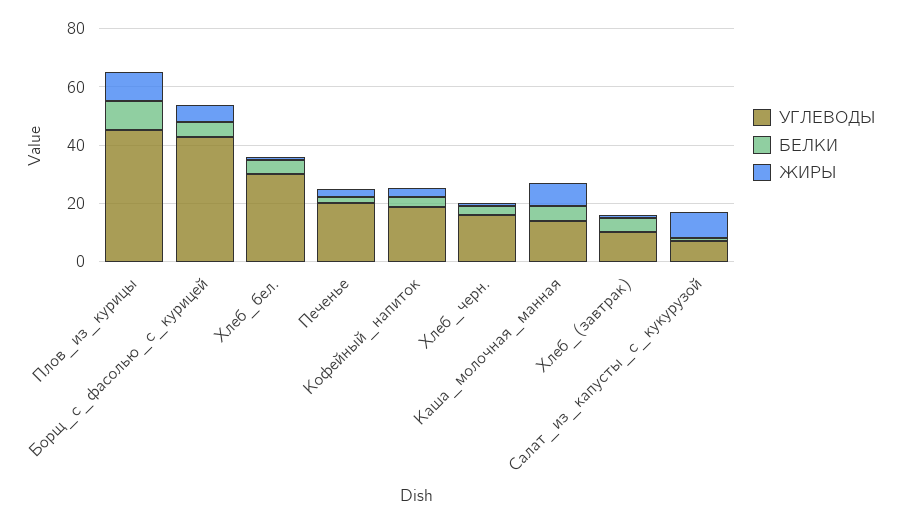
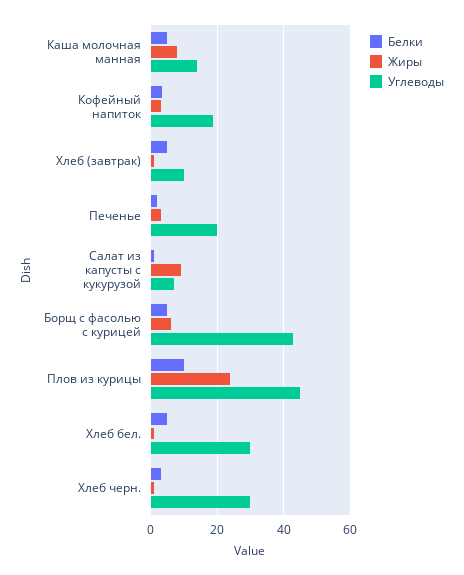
  {
    "УГЛЕВОДЫ": {
      "Плов_из_курицы": 46,
      "Борщ_с_фасолью_с_курицей": 42,
      "Хлеб_бел.": 30,
      "Печенье": 20,
      "Кофейный_напиток": 18,
-     "Хлеб_черн.": 15,
+     "Хлеб_черн.": 30,
      "Каша_молочная_манная": 14,
      "Хлеб_(завтрак)": 10,
      "Салат_из_капусты_с_кукурузой": 8
    },
    "БЕЛКИ": {
      "Плов_из_курицы": 10,
      "Борщ_с_фасолью_с_курицей": 6,
      "Хлеб_бел.": 6,
      "Печенье": 2,
      "Кофейный_напиток": 4,
      "Хлеб_черн.": 4,
      "Каша_молочная_манная": 6,
      "Хлеб_(завтрак)": 6,
      "Салат_из_капусты_с_кукурузой": 2
    },
    "ЖИРЫ": {
-     "Плов_из_курицы": 10,
+     "Плов_из_курицы": 24,
      "Борщ_с_фасолью_с_курицей": 6,
      "Хлеб_бел.": 2,
      "Печенье": 4,
      "Кофейный_напиток": 4,
      "Хлеб_черн.": 2,
      "Каша_молочная_манная": 8,
      "Хлеб_(завтрак)": 2,
      "Салат_из_капусты_с_кукурузой": 10
    }
  }

